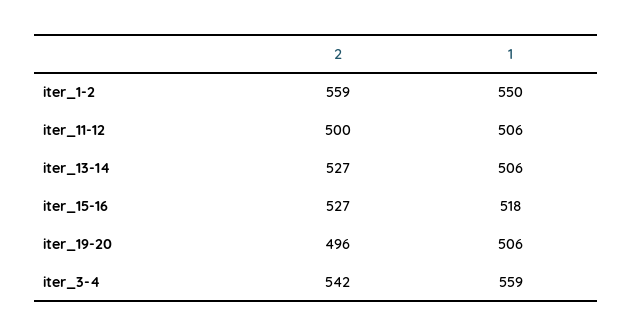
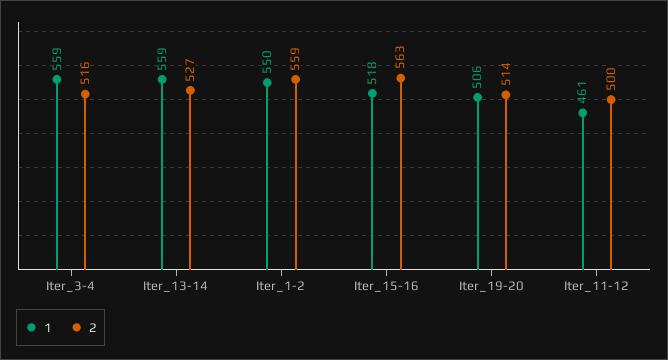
  {
    "2": {
      "iter_1-2": 559,
      "iter_11-12": 500,
      "iter_13-14": 527,
-     "iter_15-16": 527,
+     "iter_15-16": 563,
-     "iter_19-20": 496,
+     "iter_19-20": 514,
-     "iter_3-4": 542
+     "iter_3-4": 516
    },
    "1": {
      "iter_1-2": 550,
-     "iter_11-12": 506,
+     "iter_11-12": 461,
-     "iter_13-14": 506,
+     "iter_13-14": 559,
      "iter_15-16": 518,
      "iter_19-20": 506,
      "iter_3-4": 559
    }
  }

